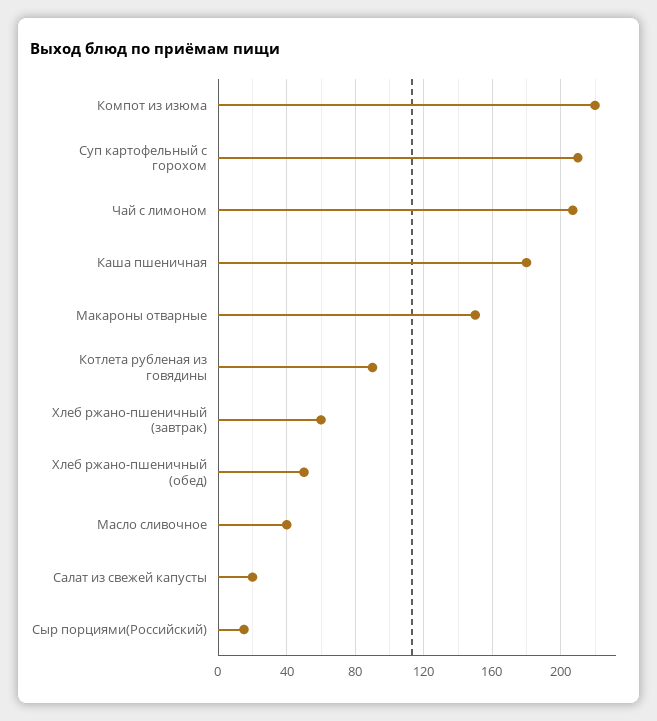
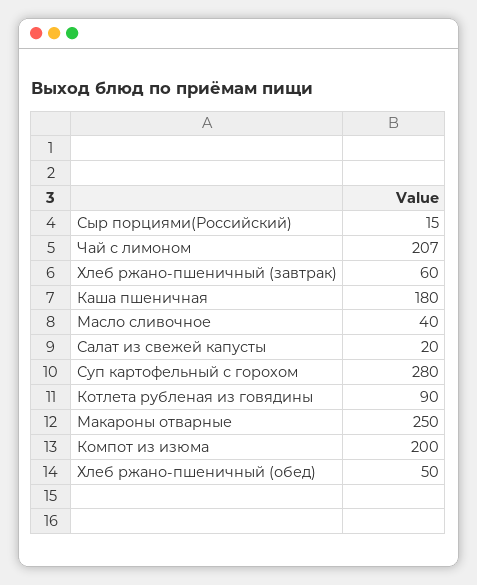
  {
-   "Компот из изюма": 220,
+   "Компот из изюма": 200,
-   "Суп картофельный с горохом": 210,
+   "Суп картофельный с горохом": 280,
    "Чай с лимоном": 207,
    "Каша пшеничная": 180,
-   "Макароны отварные": 150,
+   "Макароны отварные": 250,
    "Котлета рубленая из говядины": 90,
    "Хлеб ржано-пшеничный (завтрак)": 60,
    "Хлеб ржано-пшеничный (обед)": 50,
    "Масло сливочное": 40,
    "Салат из свежей капусты": 20,
    "Сыр порциями(Российский)": 15
  }

